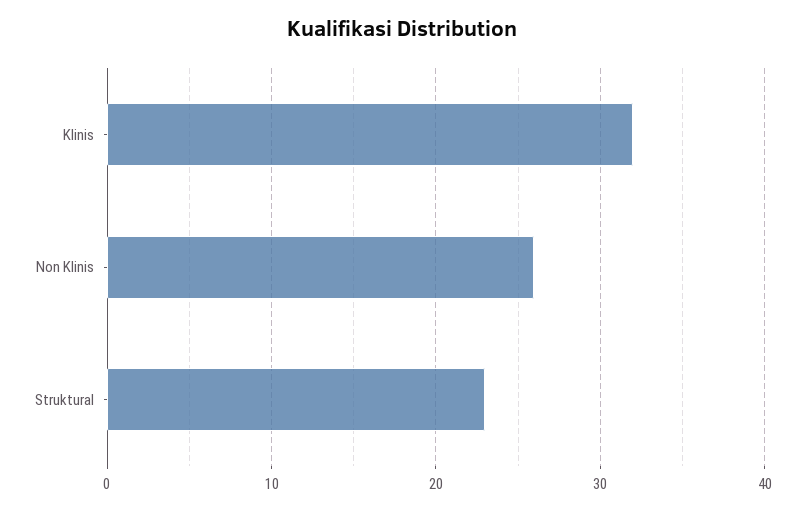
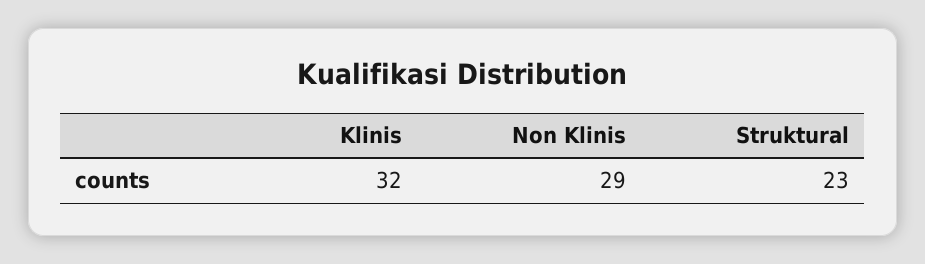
  {
    "Klinis": 32,
-   "Non Klinis": 26,
+   "Non Klinis": 29,
    "Struktural": 23
  }

